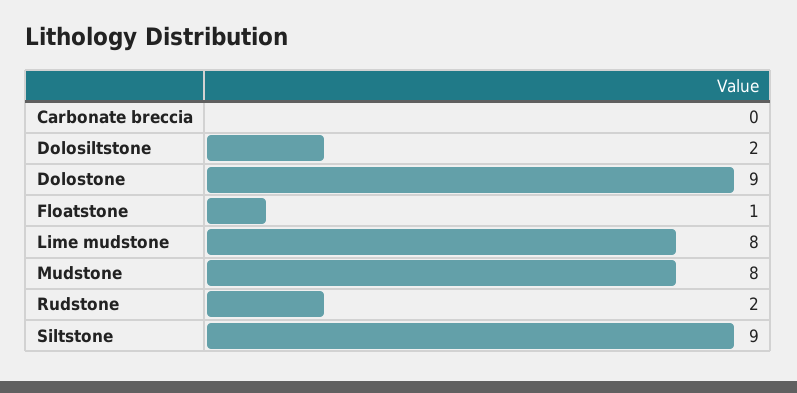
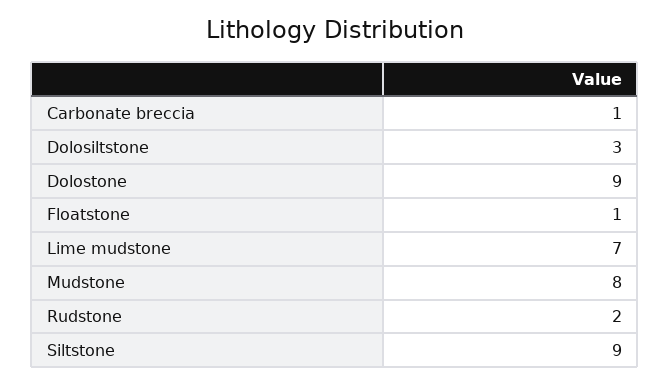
  {
-   "Carbonate breccia": 0,
+   "Carbonate breccia": 1,
-   "Dolosiltstone": 2,
+   "Dolosiltstone": 3,
    "Dolostone": 9,
    "Floatstone": 1,
-   "Lime mudstone": 8,
+   "Lime mudstone": 7,
    "Mudstone": 8,
    "Rudstone": 2,
    "Siltstone": 9
  }

